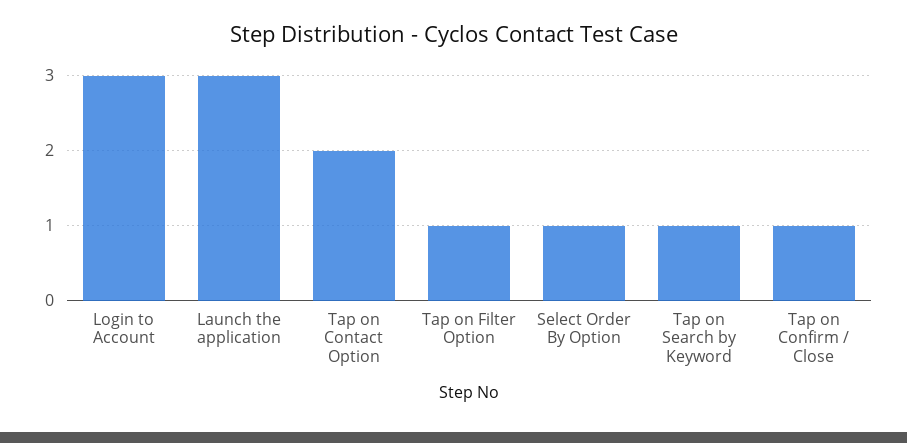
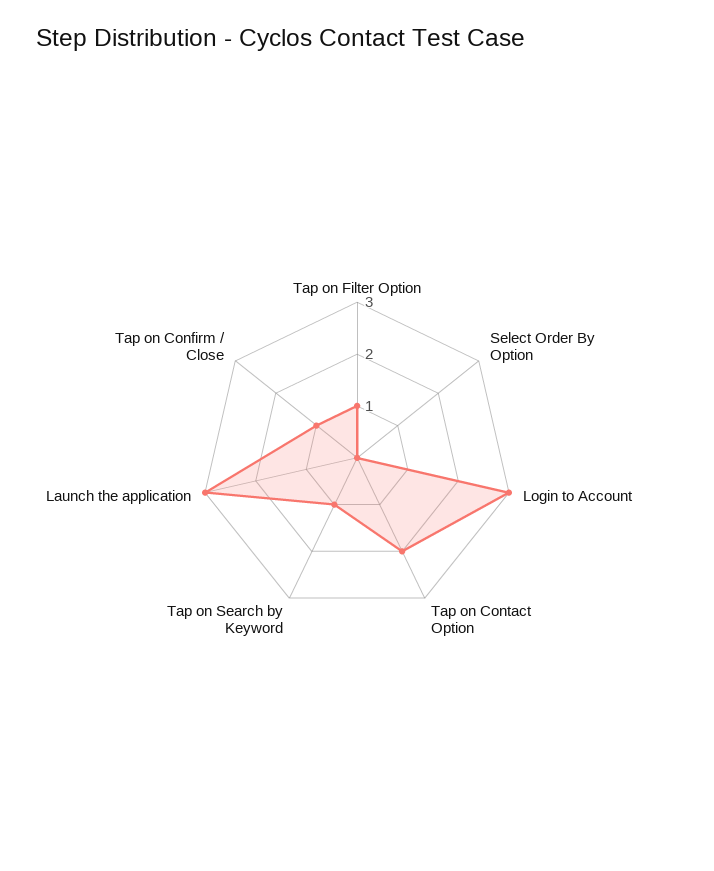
  {
    "Login to Account": 3,
    "Launch the application": 3,
    "Tap on Contact Option": 2,
    "Tap on Filter Option": 1,
-   "Select Order By Option": 1,
+   "Select Order By Option": 0,
    "Tap on Search by Keyword": 1,
    "Tap on Confirm / Close": 1
  }

